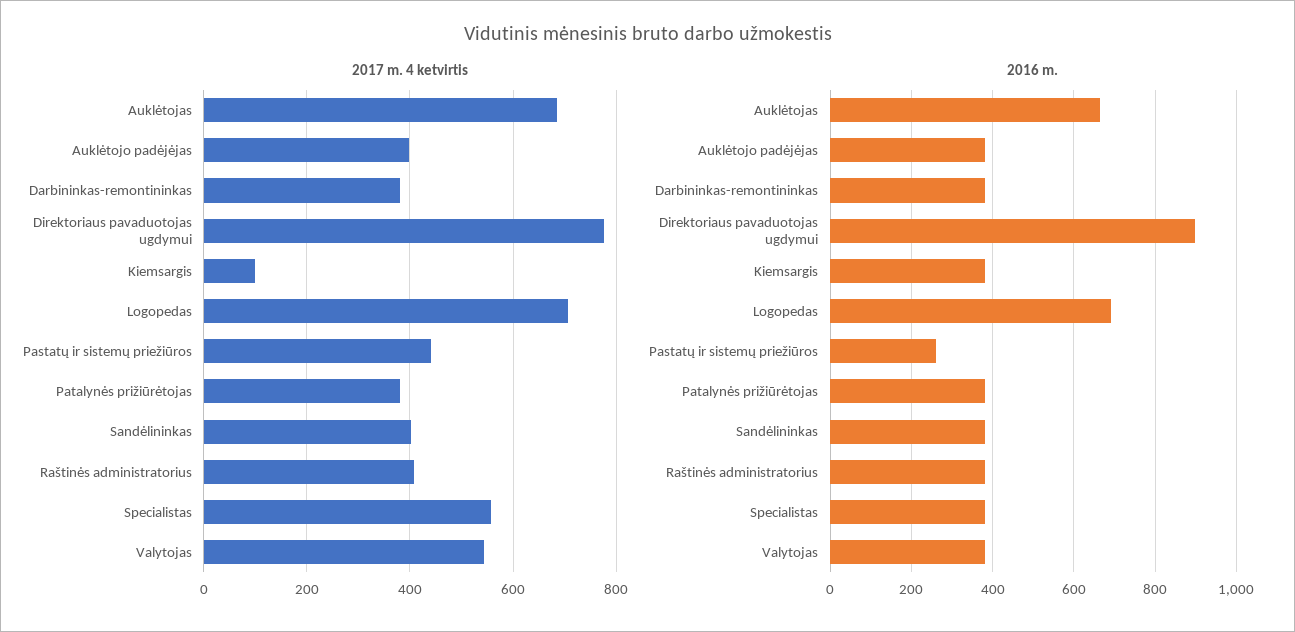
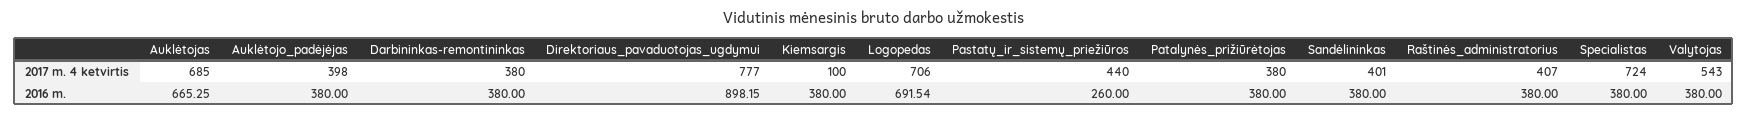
  {
    "2017 m. 4 ketvirtis": {
      "Auklėtojas": 685,
      "Auklėtojo padėjėjas": 398,
      "Darbininkas-remontininkas": 380,
      "Direktoriaus pavaduotojas ugdymui": 777,
      "Kiemsargis": 100,
      "Logopedas": 706,
      "Pastatų ir sistemų priežiūros": 440,
      "Patalynės prižiūrėtojas": 380,
      "Sandėlininkas": 401,
      "Raštinės administratorius": 407,
-     "Specialistas": 560,
+     "Specialistas": 724,
      "Valytojas": 543
    },
    "2016 m.": {
      "Auklėtojas": 665.25,
      "Auklėtojo padėjėjas": 380,
      "Darbininkas-remontininkas": 380,
      "Direktoriaus pavaduotojas ugdymui": 898.15,
      "Kiemsargis": 380,
      "Logopedas": 691.54,
      "Pastatų ir sistemų priežiūros": 260,
      "Patalynės prižiūrėtojas": 380,
      "Sandėlininkas": 380,
      "Raštinės administratorius": 380,
      "Specialistas": 380,
      "Valytojas": 380
    }
  }

